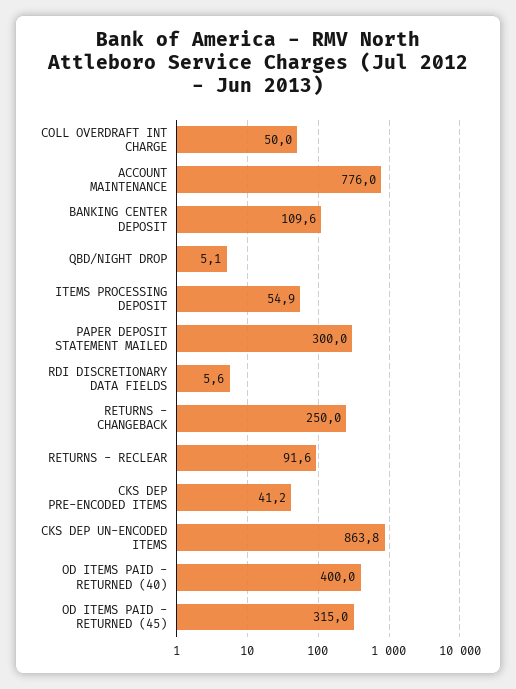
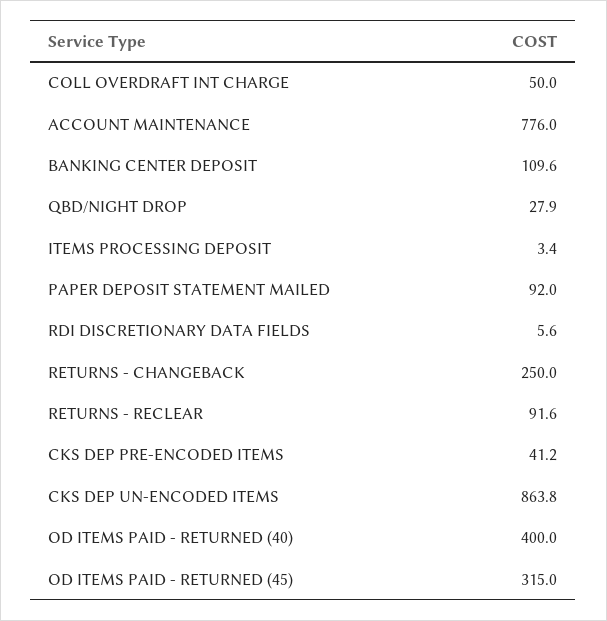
  {
    "COLL OVERDRAFT INT CHARGE": 50,
    "ACCOUNT MAINTENANCE": 776,
    "BANKING CENTER DEPOSIT": 109.6,
-   "QBD/NIGHT DROP": 5.1,
+   "QBD/NIGHT DROP": 27.9,
-   "ITEMS PROCESSING DEPOSIT": 54.9,
+   "ITEMS PROCESSING DEPOSIT": 3.4,
-   "PAPER DEPOSIT STATEMENT MAILED": 300,
+   "PAPER DEPOSIT STATEMENT MAILED": 92,
    "RDI DISCRETIONARY DATA FIELDS": 5.6,
    "RETURNS - CHANGEBACK": 250,
    "RETURNS - RECLEAR": 91.6,
    "CKS DEP PRE-ENCODED ITEMS": 41.2,
    "CKS DEP UN-ENCODED ITEMS": 863.8,
    "OD ITEMS PAID - RETURNED (40)": 400,
    "OD ITEMS PAID - RETURNED (45)": 315
  }

